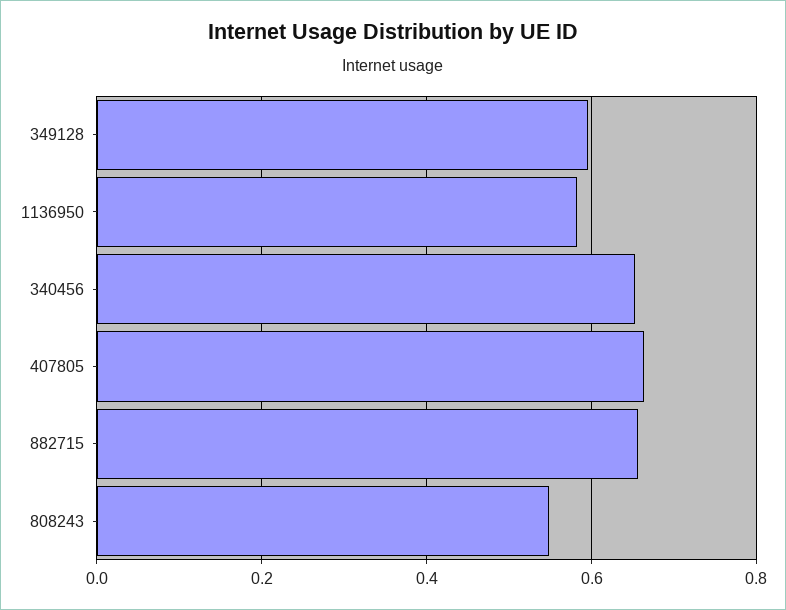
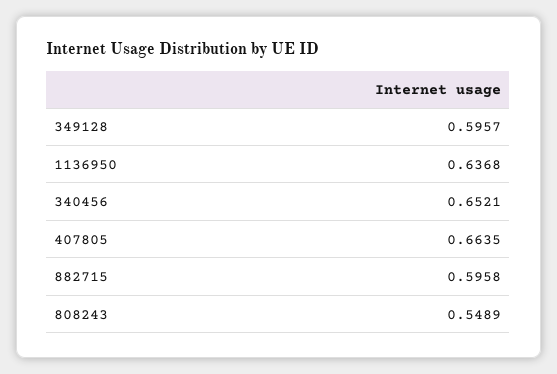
  {
    "349128": 0.5957,
-   "1136950": 0.58,
+   "1136950": 0.6368,
    "340456": 0.6521,
    "407805": 0.6635,
-   "882715": 0.66,
+   "882715": 0.5958,
    "808243": 0.5489
  }

